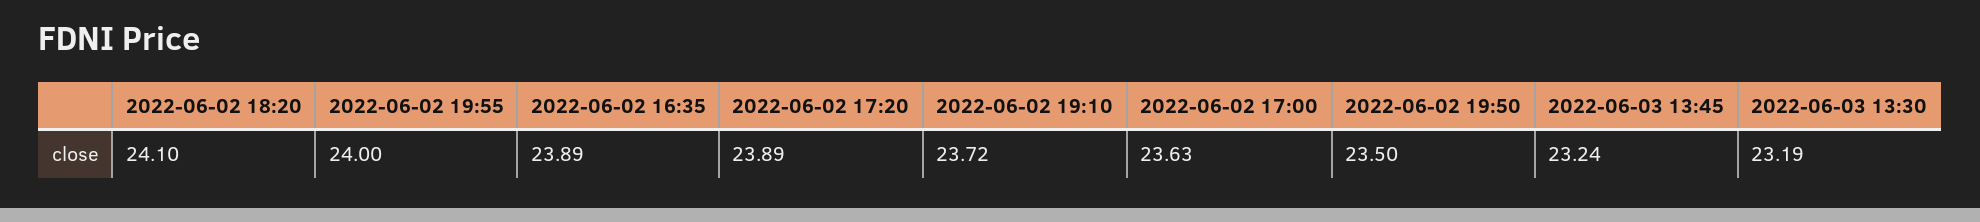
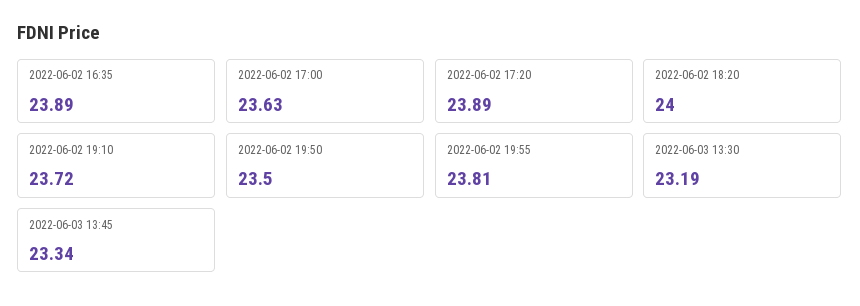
  {
-   "2022-06-02 18:20": 24.1,
+   "2022-06-02 18:20": 24,
-   "2022-06-02 19:55": 24,
+   "2022-06-02 19:55": 23.81,
    "2022-06-02 16:35": 23.89,
    "2022-06-02 17:20": 23.89,
    "2022-06-02 19:10": 23.72,
    "2022-06-02 17:00": 23.63,
    "2022-06-02 19:50": 23.5,
-   "2022-06-03 13:45": 23.24,
+   "2022-06-03 13:45": 23.34,
    "2022-06-03 13:30": 23.19
  }

